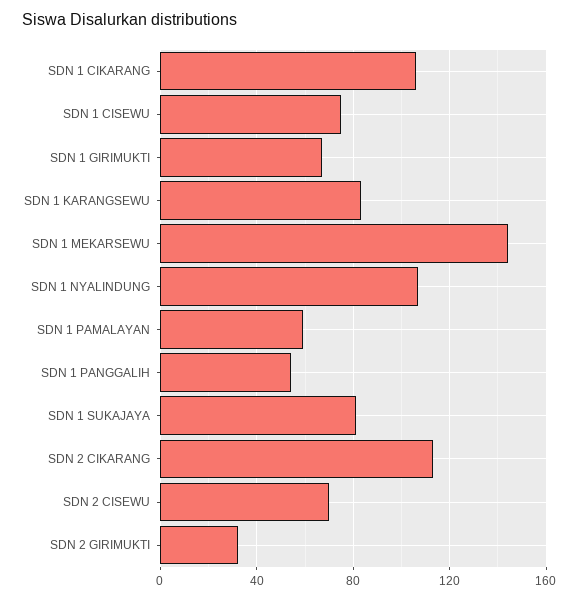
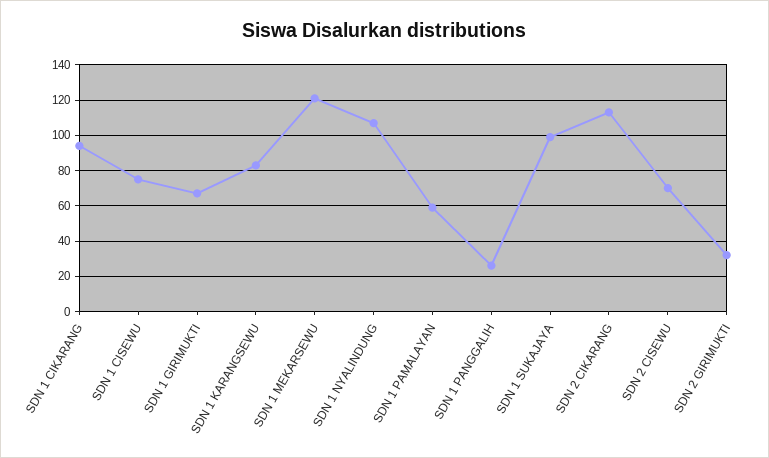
  {
-   "SDN 1 CIKARANG": 105,
+   "SDN 1 CIKARANG": 95,
    "SDN 1 CISEWU": 75,
    "SDN 1 GIRIMUKTI": 65,
    "SDN 1 KARANGSEWU": 85,
-   "SDN 1 MEKARSEWU": 145,
+   "SDN 1 MEKARSEWU": 120,
    "SDN 1 NYALINDUNG": 105,
    "SDN 1 PAMALAYAN": 60,
-   "SDN 1 PANGGALIH": 55,
+   "SDN 1 PANGGALIH": 25,
-   "SDN 1 SUKAJAYA": 80,
+   "SDN 1 SUKAJAYA": 100,
    "SDN 2 CIKARANG": 115,
    "SDN 2 CISEWU": 70,
    "SDN 2 GIRIMUKTI": 30
  }

